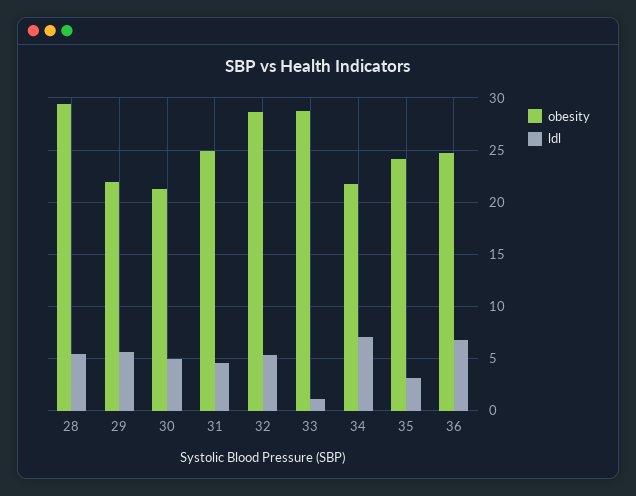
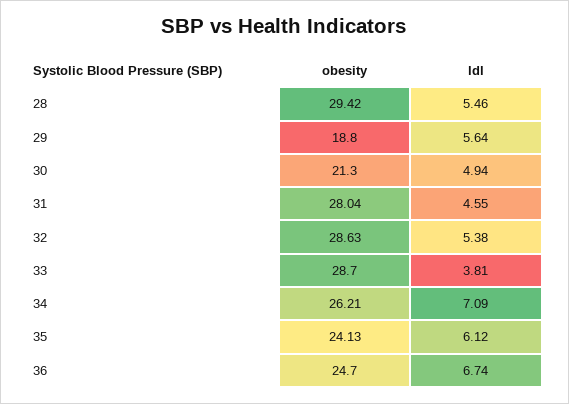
  {
    "obesity": {
      "28": 29.42,
-     "29": 22,
+     "29": 18.8,
      "30": 21.3,
-     "31": 25,
+     "31": 28.04,
      "32": 28.63,
      "33": 28.7,
-     "34": 22,
+     "34": 26.21,
      "35": 24.13,
      "36": 24.7
    },
    "ldl": {
      "28": 5.46,
      "29": 5.64,
      "30": 4.94,
      "31": 4.55,
      "32": 5.38,
-     "33": 1,
+     "33": 3.81,
      "34": 7.09,
-     "35": 3,
+     "35": 6.12,
      "36": 6.74
    }
  }

